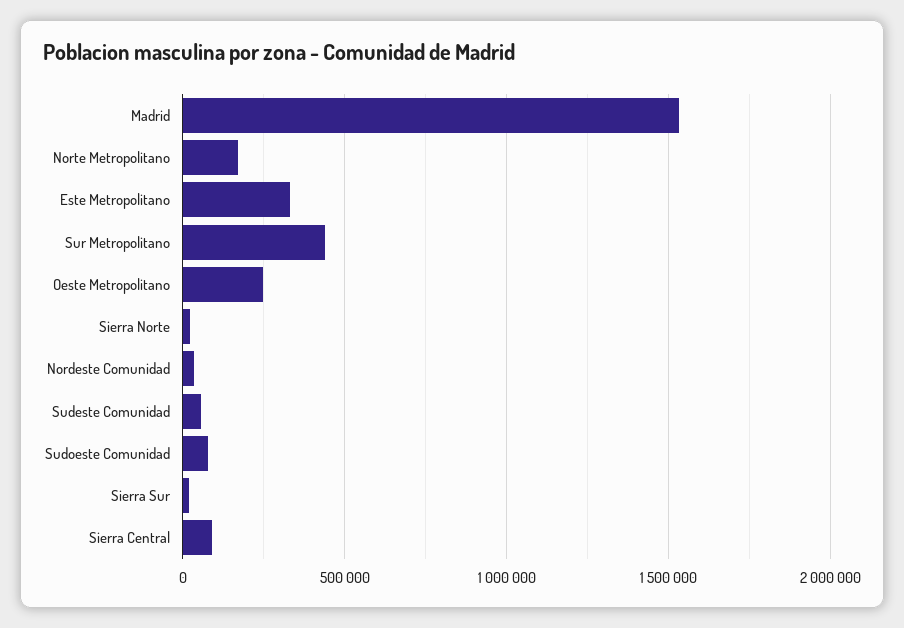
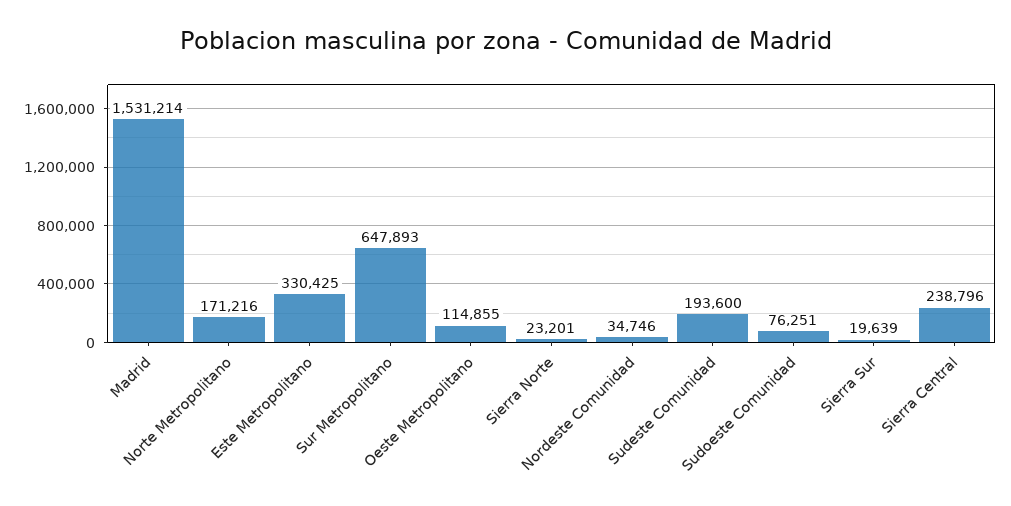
  {
    "Madrid": 1531214,
    "Norte Metropolitano": 171216,
    "Este Metropolitano": 330425,
-   "Sur Metropolitano": 450000,
+   "Sur Metropolitano": 647893,
-   "Oeste Metropolitano": 250000,
+   "Oeste Metropolitano": 114855,
    "Sierra Norte": 23201,
    "Nordeste Comunidad": 34746,
-   "Sudeste Comunidad": 50000,
+   "Sudeste Comunidad": 193600,
    "Sudoeste Comunidad": 76251,
    "Sierra Sur": 19639,
-   "Sierra Central": 100000
+   "Sierra Central": 238796
  }

